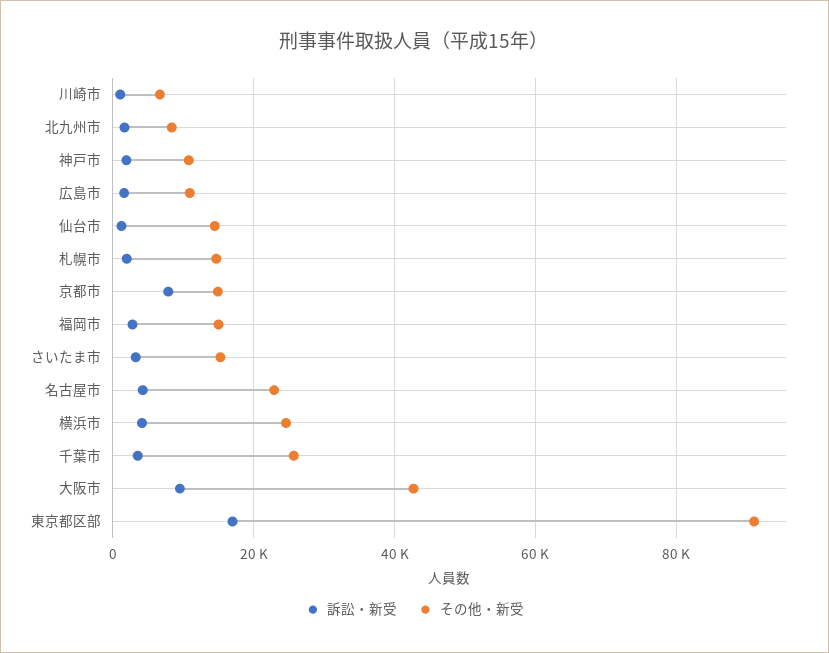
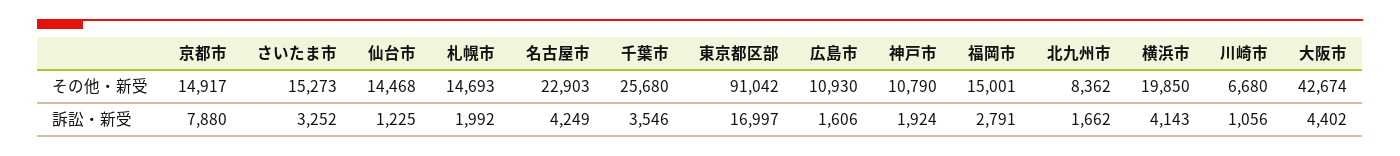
  {
    "訴訟・新受": {
      "川崎市": 1056,
      "北九州市": 1662,
      "神戸市": 1924,
      "広島市": 1606,
      "仙台市": 1225,
      "札幌市": 1992,
      "京都市": 7880,
      "福岡市": 2791,
      "さいたま市": 3252,
      "名古屋市": 4249,
      "横浜市": 4143,
      "千葉市": 3546,
-     "大阪市": 10000,
+     "大阪市": 4402,
      "東京都区部": 16997
    },
    "その他・新受": {
      "川崎市": 6680,
      "北九州市": 8362,
      "神戸市": 10790,
      "広島市": 10930,
      "仙台市": 14468,
      "札幌市": 14693,
      "京都市": 14917,
      "福岡市": 15001,
      "さいたま市": 15273,
      "名古屋市": 22903,
-     "横浜市": 24000,
+     "横浜市": 19850,
      "千葉市": 25680,
      "大阪市": 42674,
      "東京都区部": 91042
    }
  }

